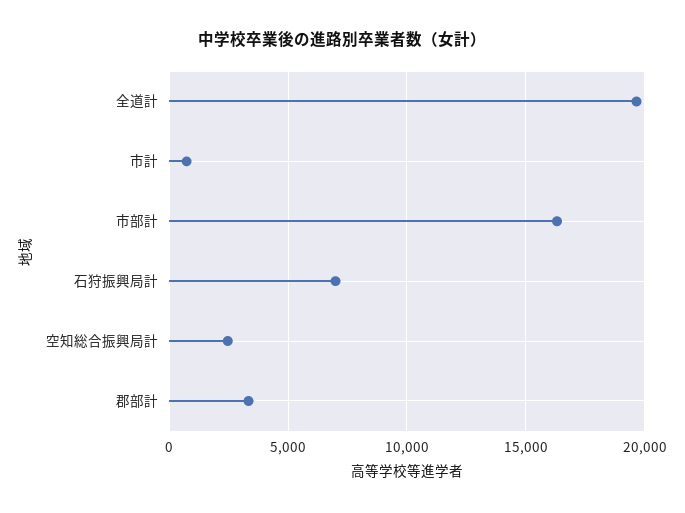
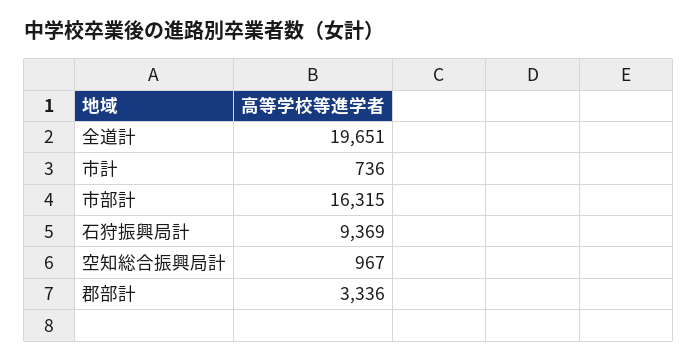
  {
    "全道計": 19651,
    "市計": 736,
    "市部計": 16315,
-   "石狩振興局計": 7000,
+   "石狩振興局計": 9369,
-   "空知総合振興局計": 2500,
+   "空知総合振興局計": 967,
    "郡部計": 3336
  }

